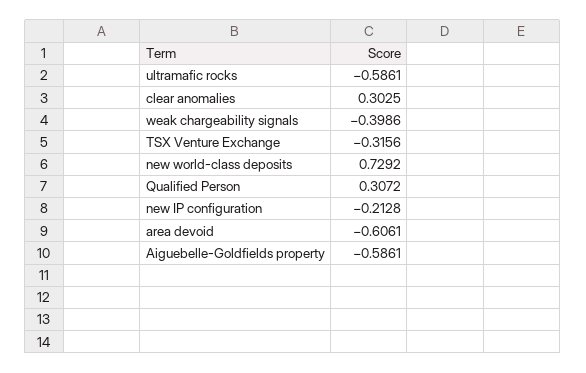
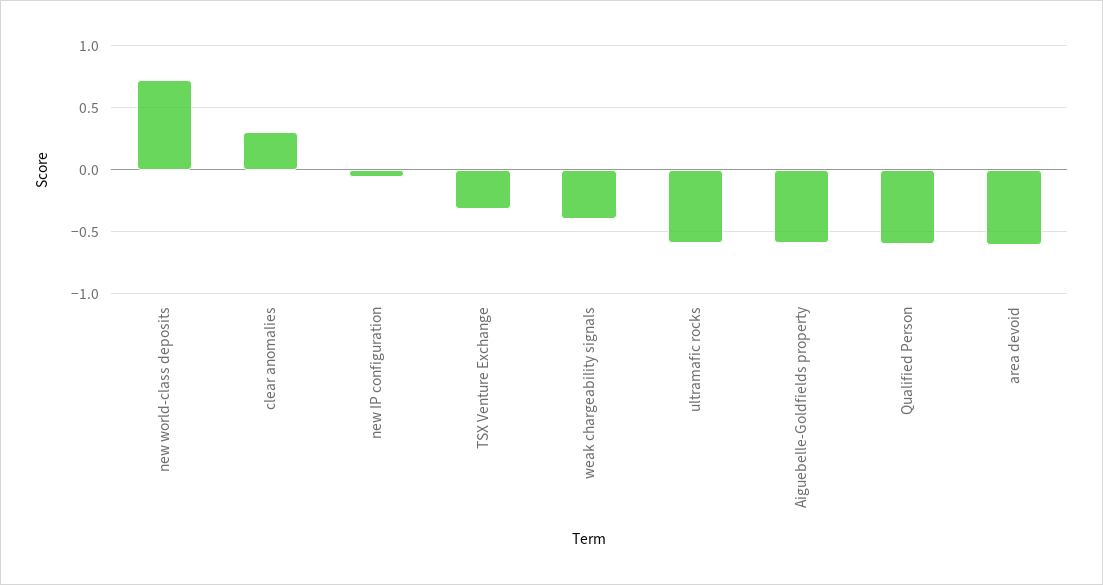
  {
    "ultramafic rocks": -0.5861,
    "clear anomalies": 0.3025,
    "weak chargeability signals": -0.3986,
    "TSX Venture Exchange": -0.3156,
    "new world-class deposits": 0.7292,
-   "Qualified Person": 0.3072,
+   "Qualified Person": -0.6,
-   "new IP configuration": -0.2128,
+   "new IP configuration": -0.05,
    "area devoid": -0.6061,
    "Aiguebelle-Goldfields property": -0.5861
  }

